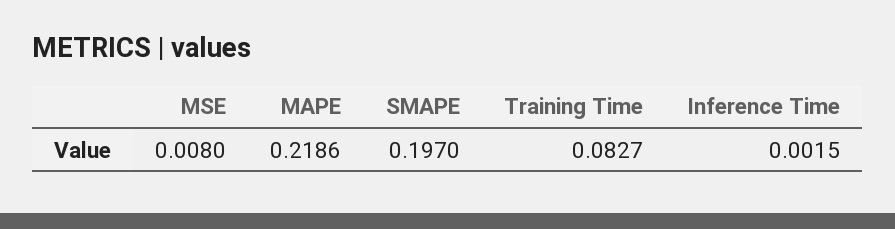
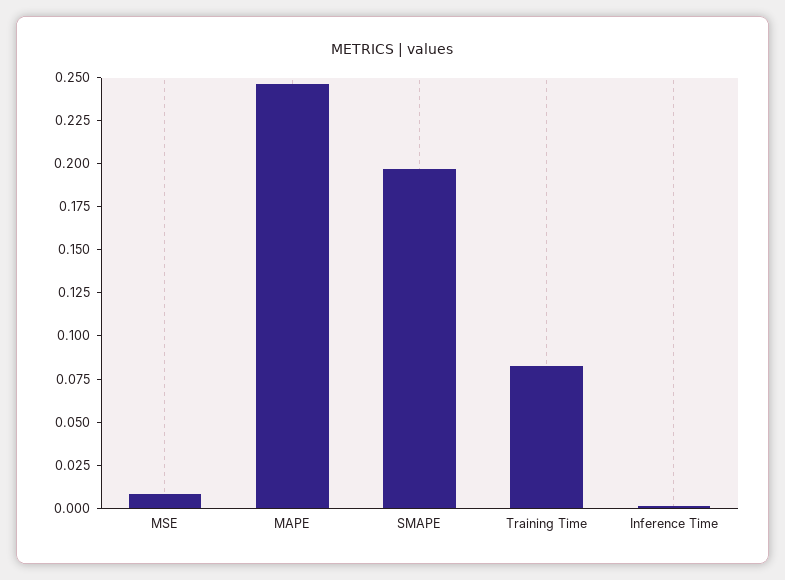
  {
    "MSE": 0.008,
-   "MAPE": 0.2186,
+   "MAPE": 0.245,
    "SMAPE": 0.197,
    "Training Time": 0.0827,
    "Inference Time": 0.0015
  }

